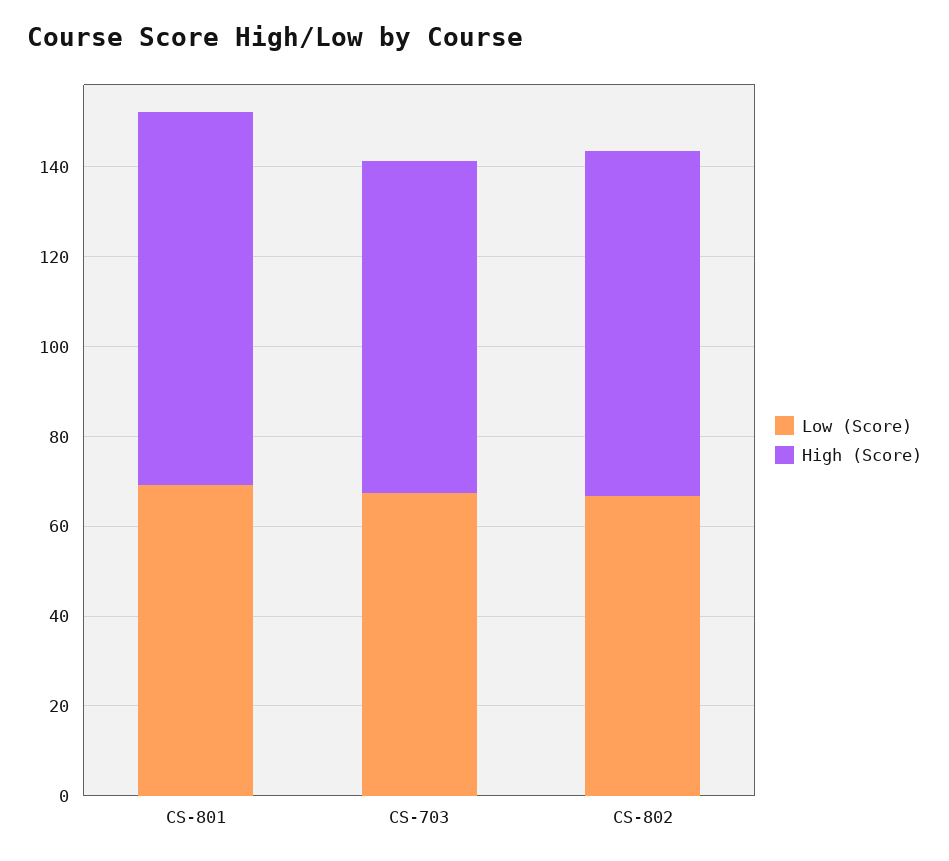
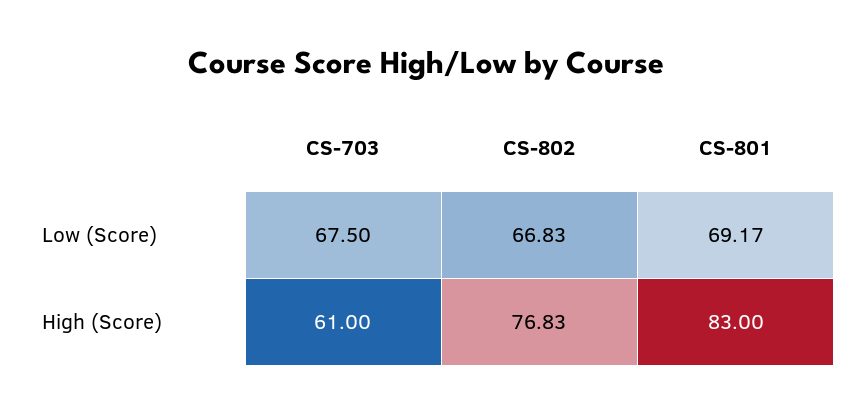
  {
    "Low (Score)": {
      "CS-801": 69.17,
      "CS-703": 67.5,
      "CS-802": 66.83
    },
    "High (Score)": {
      "CS-801": 83,
-     "CS-703": 75,
+     "CS-703": 61,
      "CS-802": 76.83
    }
  }

